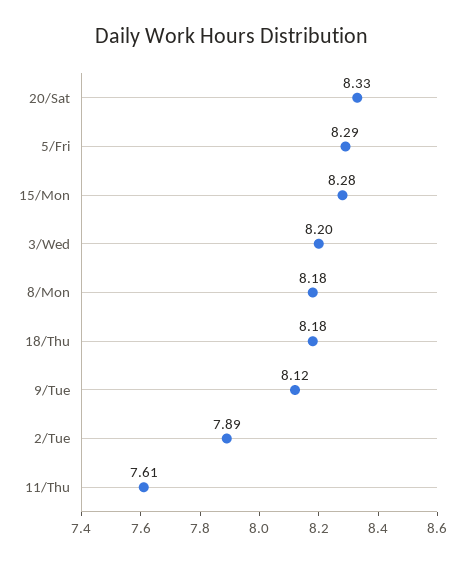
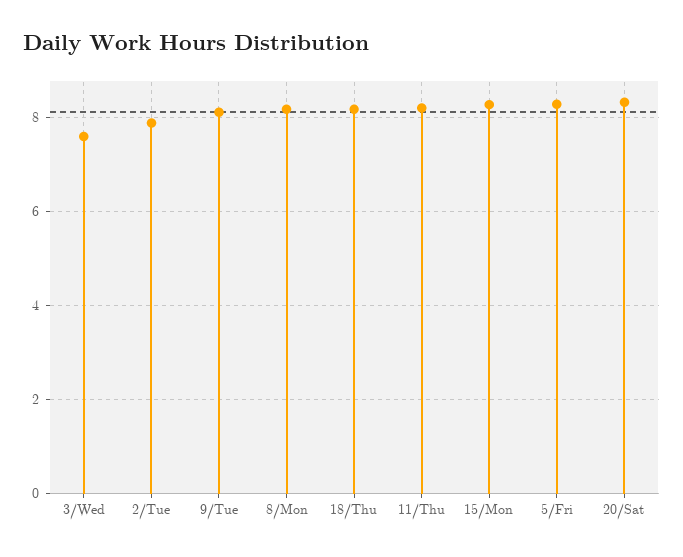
  {
    "20/Sat": 8.33,
    "5/Fri": 8.29,
    "15/Mon": 8.28,
-   "3/Wed": 8.2,
+   "3/Wed": 7.6,
    "8/Mon": 8.18,
    "18/Thu": 8.18,
    "9/Tue": 8.12,
    "2/Tue": 7.89,
-   "11/Thu": 7.61
+   "11/Thu": 8.2
  }

